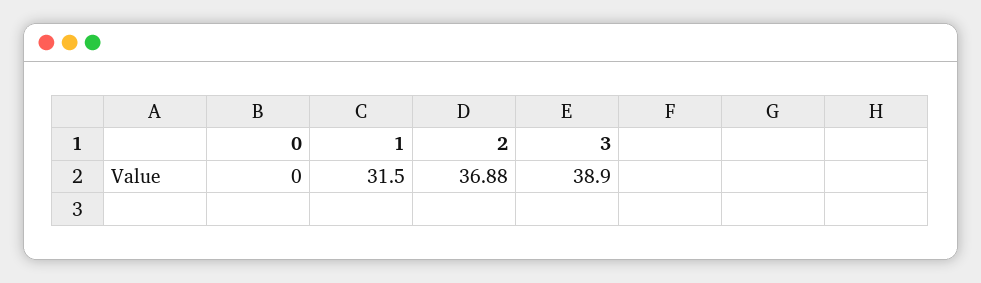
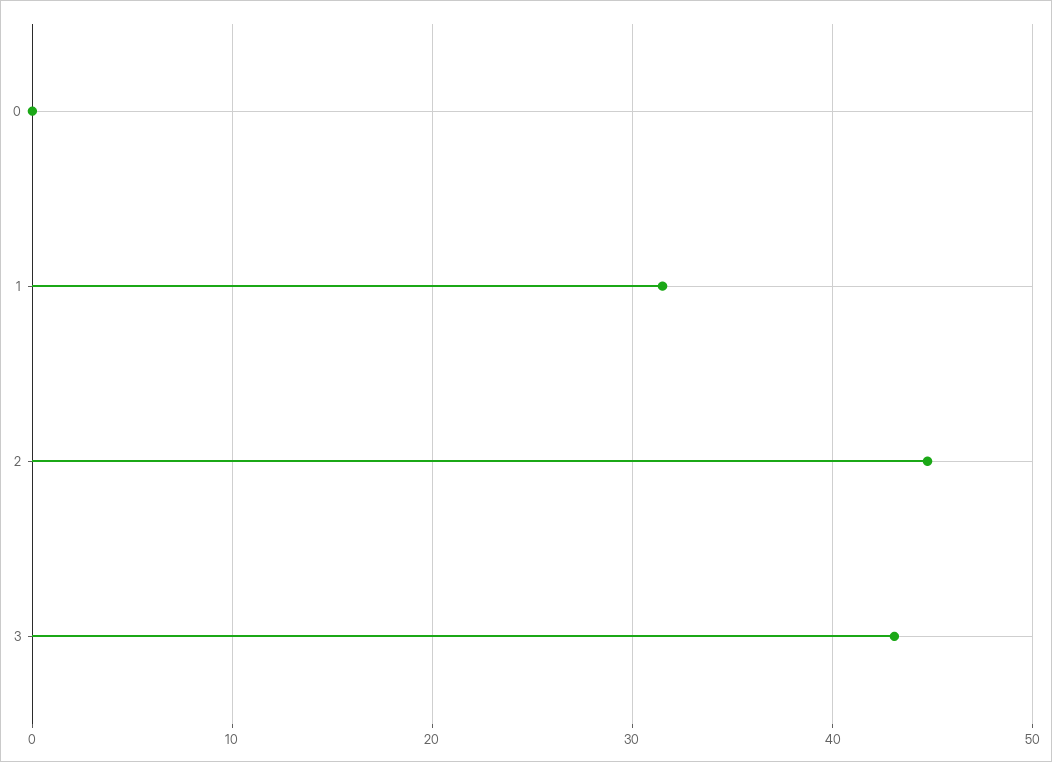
  {
    "0": 0,
    "1": 31.5,
-   "2": 36.88,
+   "2": 45,
-   "3": 38.9
+   "3": 43
  }

